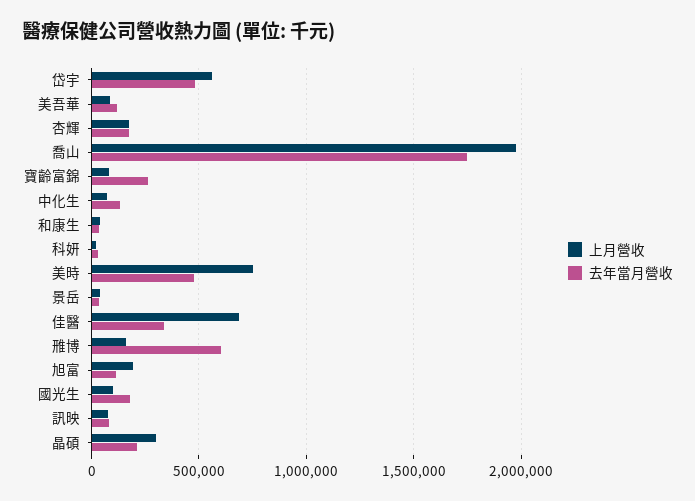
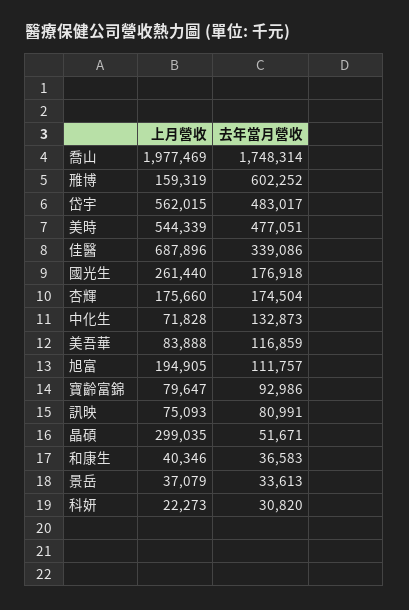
  {
    "上月營收": {
      "岱宇": 562015,
      "美吾華": 83888,
      "杏輝": 175660,
      "喬山": 1977469,
      "寶齡富錦": 79647,
      "中化生": 71828,
      "和康生": 40346,
      "科妍": 22273,
-     "美時": 750000,
+     "美時": 544339,
      "景岳": 37079,
      "佳醫": 687896,
      "雃博": 159319,
      "旭富": 194905,
-     "國光生": 100000,
+     "國光生": 261440,
      "訊映": 75093,
      "晶碩": 299035
    },
    "去年當月營收": {
      "岱宇": 483017,
      "美吾華": 116859,
      "杏輝": 174504,
      "喬山": 1748314,
-     "寶齡富錦": 250000,
+     "寶齡富錦": 92986,
      "中化生": 132873,
      "和康生": 36583,
      "科妍": 30820,
      "美時": 477051,
      "景岳": 33613,
      "佳醫": 339086,
      "雃博": 602252,
      "旭富": 111757,
      "國光生": 176918,
      "訊映": 80991,
-     "晶碩": 200000
+     "晶碩": 51671
    }
  }

